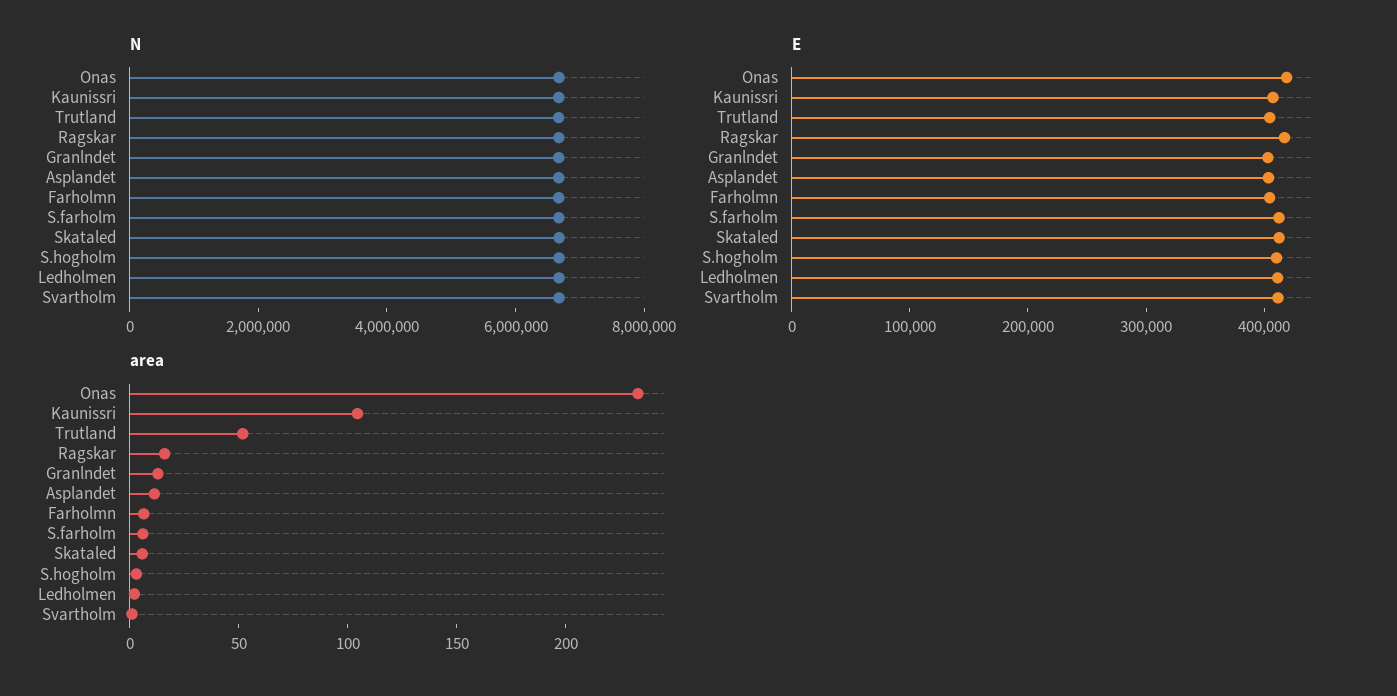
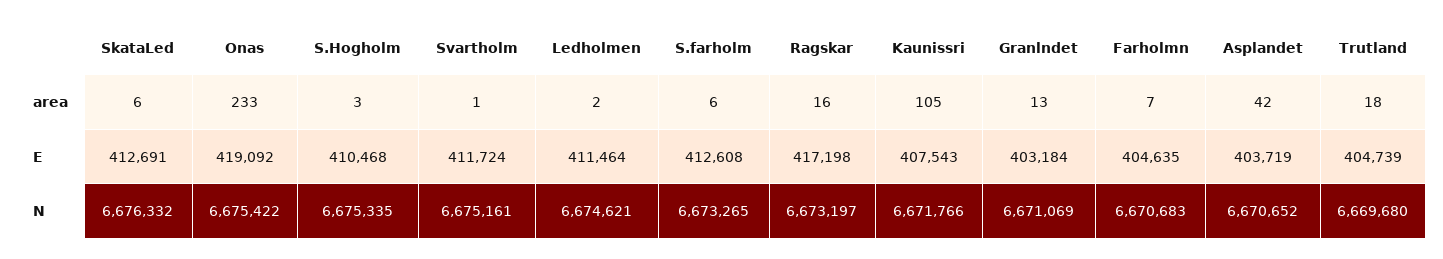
  {
    "N": {
      "Onas": 6675422,
      "Kaunissri": 6671766,
      "Trutland": 6669680,
      "Ragskar": 6673197,
      "Granlndet": 6671069,
      "Asplandet": 6670652,
      "Farholmn": 6670683,
      "S.farholm": 6673265,
      "Skataled": 6676332,
      "S.hogholm": 6675335,
      "Ledholmen": 6674621,
      "Svartholm": 6675161
    },
    "E": {
      "Onas": 419092,
      "Kaunissri": 407543,
      "Trutland": 404739,
      "Ragskar": 417198,
      "Granlndet": 403184,
      "Asplandet": 403719,
      "Farholmn": 404635,
      "S.farholm": 412608,
      "Skataled": 412691,
      "S.hogholm": 410468,
      "Ledholmen": 411464,
      "Svartholm": 411724
    },
    "area": {
      "Onas": 233,
      "Kaunissri": 105,
-     "Trutland": 50,
+     "Trutland": 18,
      "Ragskar": 16,
      "Granlndet": 13,
-     "Asplandet": 10,
+     "Asplandet": 42,
      "Farholmn": 7,
      "S.farholm": 6,
      "Skataled": 6,
      "S.hogholm": 3,
      "Ledholmen": 2,
      "Svartholm": 1
    }
  }

